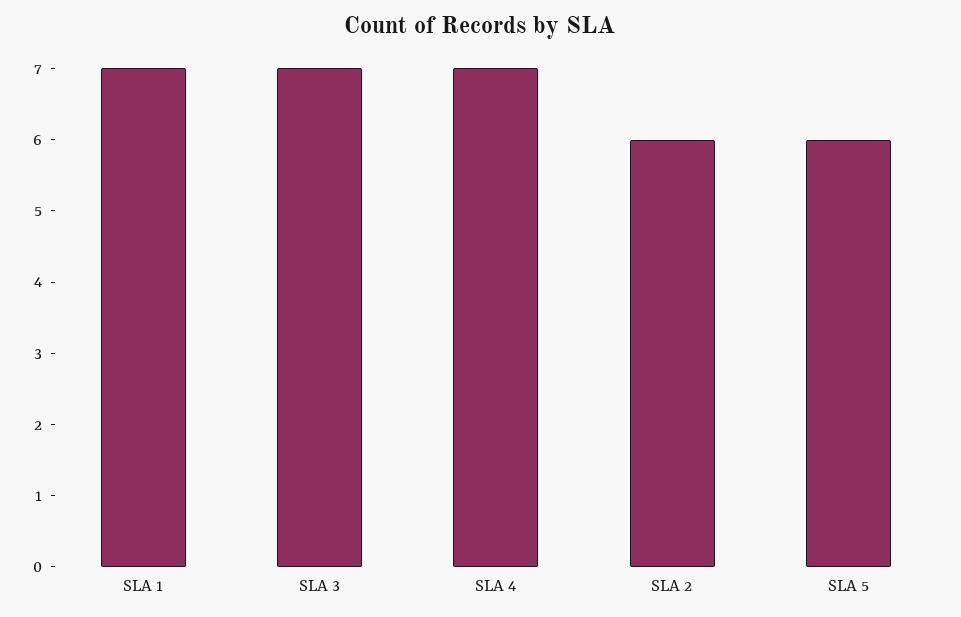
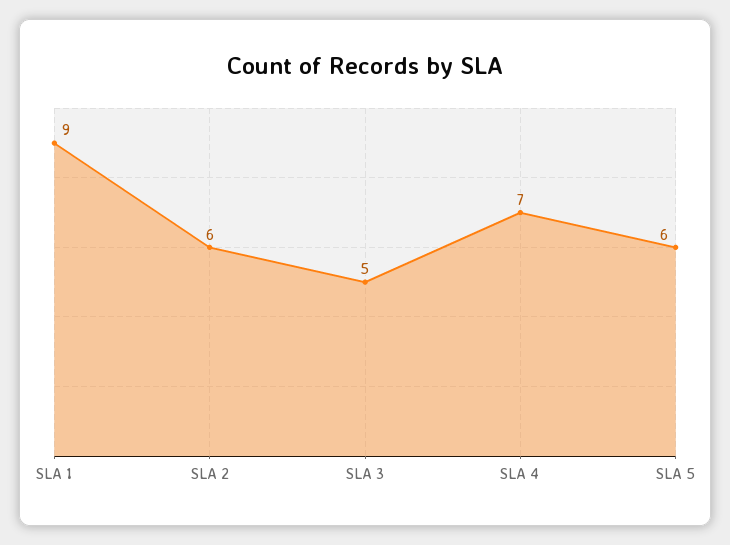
  {
-   "SLA 1": 7,
+   "SLA 1": 9,
-   "SLA 3": 7,
+   "SLA 3": 5,
    "SLA 4": 7,
    "SLA 2": 6,
    "SLA 5": 6
  }

